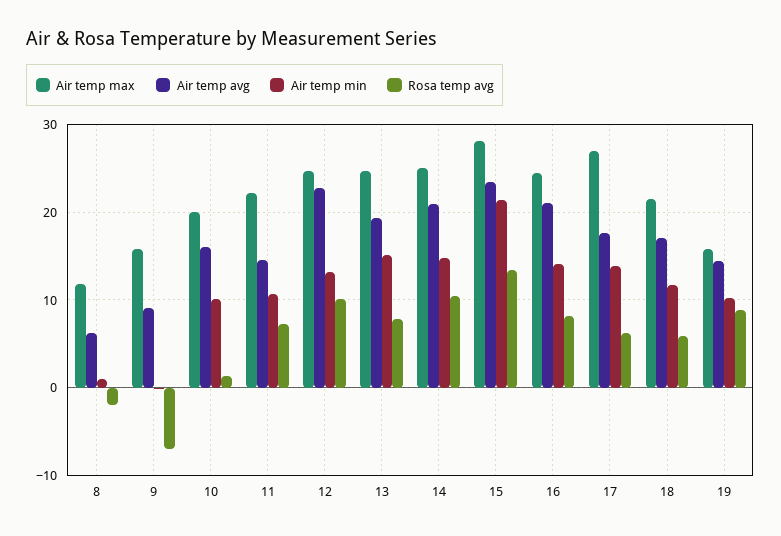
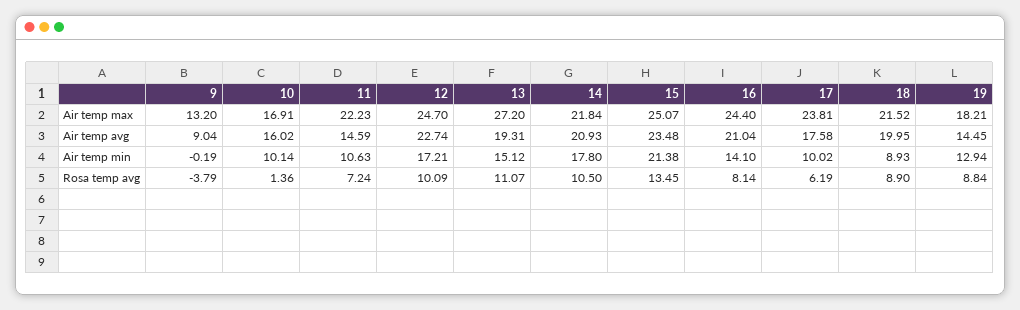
  {
    "Air temp max": {
-     "8": 12,
-     "9": 16,
+     "9": 13.2,
-     "10": 20,
+     "10": 16.91,
      "11": 22.23,
      "12": 24.7,
-     "13": 25,
+     "13": 27.2,
-     "14": 25,
+     "14": 21.84,
-     "15": 28,
+     "15": 25.07,
      "16": 24.4,
-     "17": 27,
+     "17": 23.81,
      "18": 21.52,
-     "19": 16
+     "19": 18.21
    },
    "Air temp avg": {
-     "8": 6,
      "9": 9.04,
      "10": 16.02,
      "11": 14.59,
      "12": 22.74,
      "13": 19.31,
      "14": 20.93,
      "15": 23.48,
      "16": 21.04,
      "17": 17.58,
-     "18": 17,
+     "18": 19.95,
      "19": 14.45
    },
    "Air temp min": {
-     "8": 1,
      "9": -0.19,
      "10": 10.14,
      "11": 10.63,
-     "12": 13,
+     "12": 17.21,
      "13": 15.12,
-     "14": 15,
+     "14": 17.8,
      "15": 21.38,
      "16": 14.1,
-     "17": 14,
+     "17": 10.02,
-     "18": 12,
+     "18": 8.93,
-     "19": 10
+     "19": 12.94
    },
    "Rosa temp avg": {
-     "8": -2,
-     "9": -7,
+     "9": -3.79,
      "10": 1.36,
      "11": 7.24,
      "12": 10.09,
-     "13": 8,
+     "13": 11.07,
      "14": 10.5,
      "15": 13.45,
      "16": 8.14,
      "17": 6.19,
-     "18": 6,
+     "18": 8.9,
      "19": 8.84
    }
  }

